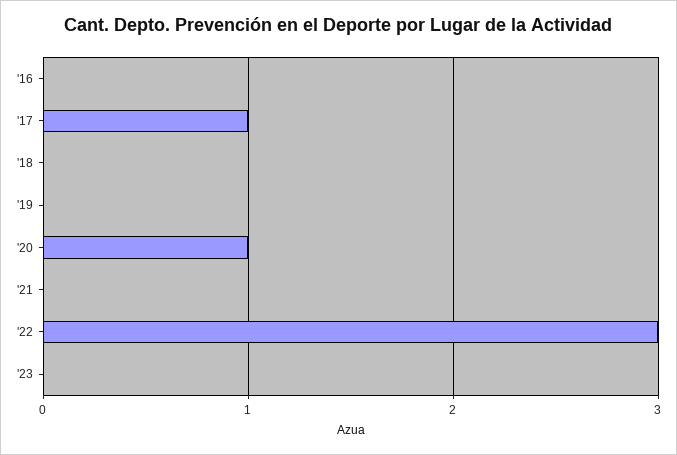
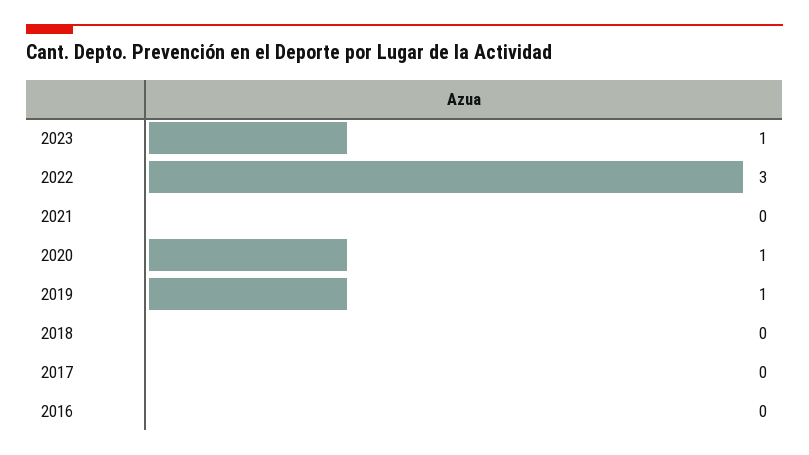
  {
    "'16": 0,
-   "'17": 1,
+   "'17": 0,
    "'18": 0,
-   "'19": 0,
+   "'19": 1,
    "'20": 1,
    "'21": 0,
    "'22": 3,
-   "'23": 0
+   "'23": 1
  }

